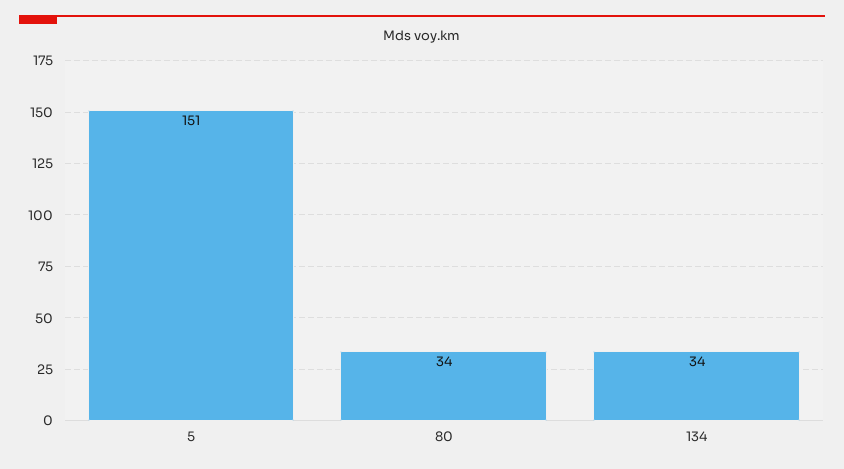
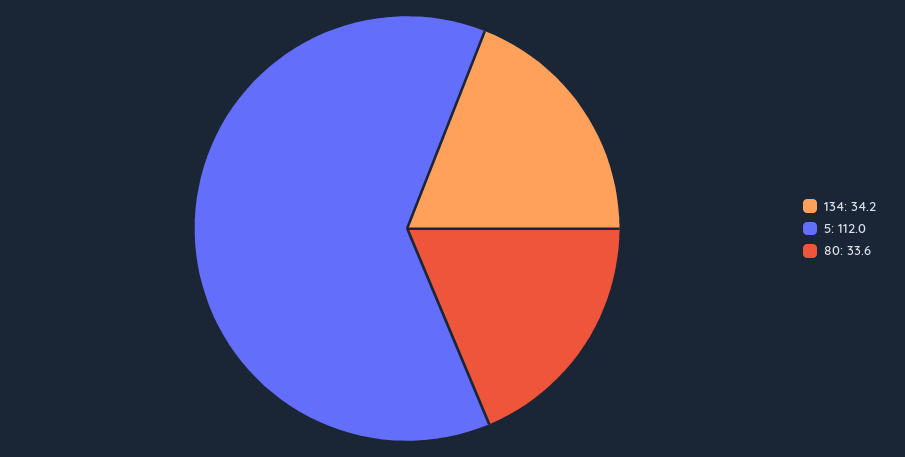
  {
-   "5": 151,
+   "5": 112,
    "80": 33.6,
    "134": 34.2
  }

